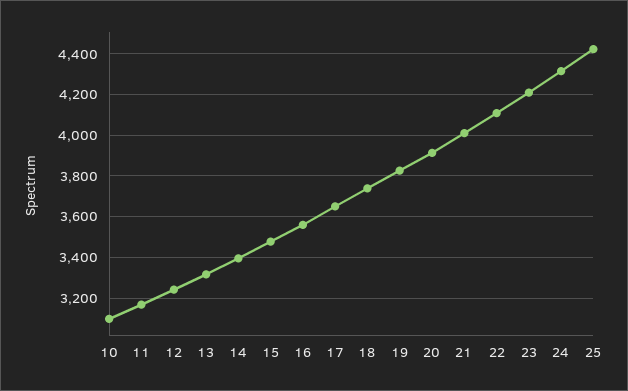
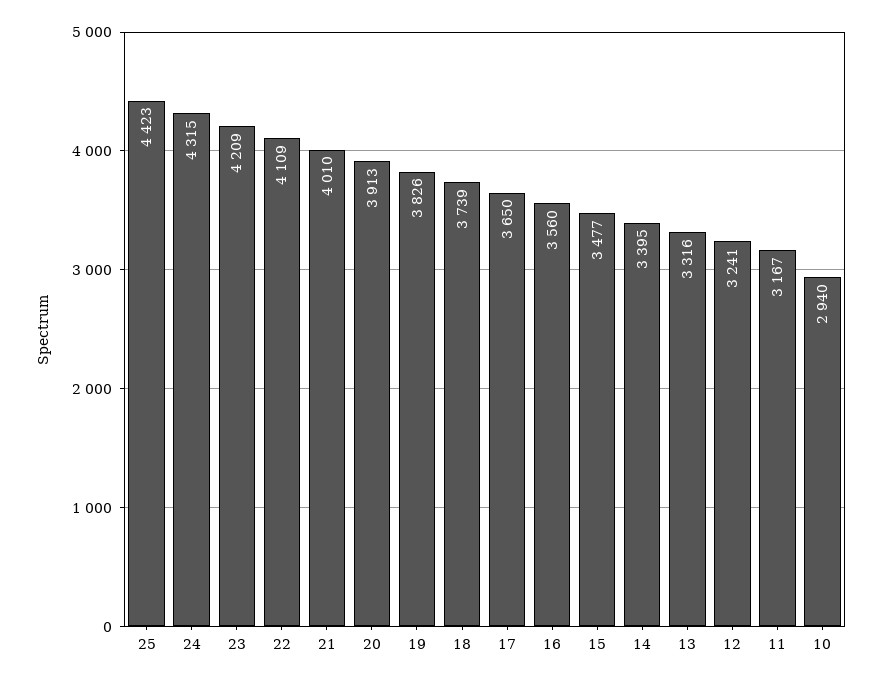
  {
-   "10": 3100,
+   "10": 2940,
    "11": 3167,
    "12": 3241,
    "13": 3316,
    "14": 3395,
    "15": 3477,
    "16": 3560,
    "17": 3650,
    "18": 3739,
    "19": 3826,
    "20": 3913,
    "21": 4010,
    "22": 4109,
    "23": 4209,
    "24": 4315,
    "25": 4423
  }

